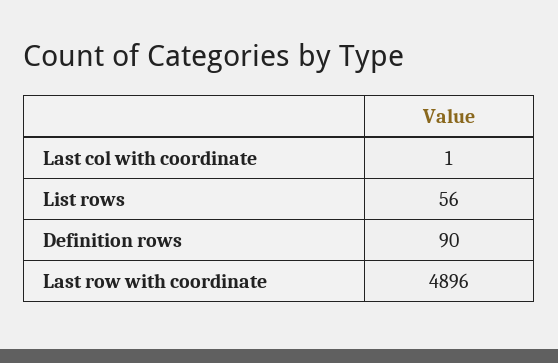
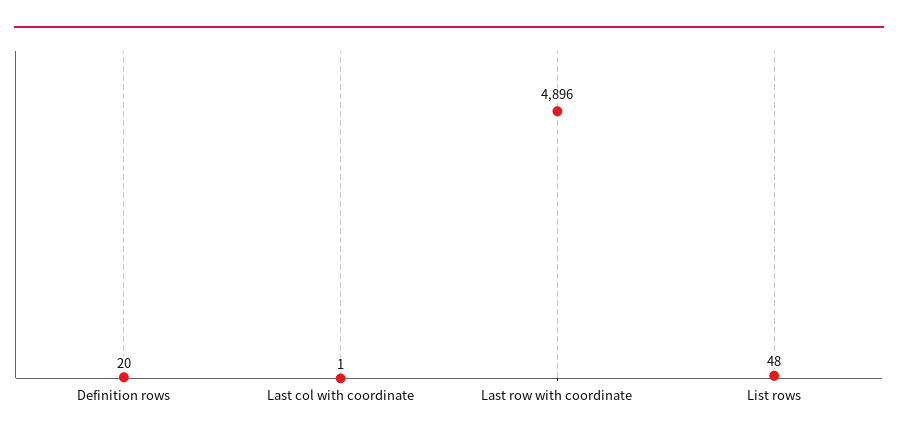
  {
    "Last col with coordinate": 1,
-   "List rows": 56,
+   "List rows": 48,
-   "Definition rows": 90,
+   "Definition rows": 20,
    "Last row with coordinate": 4896
  }

